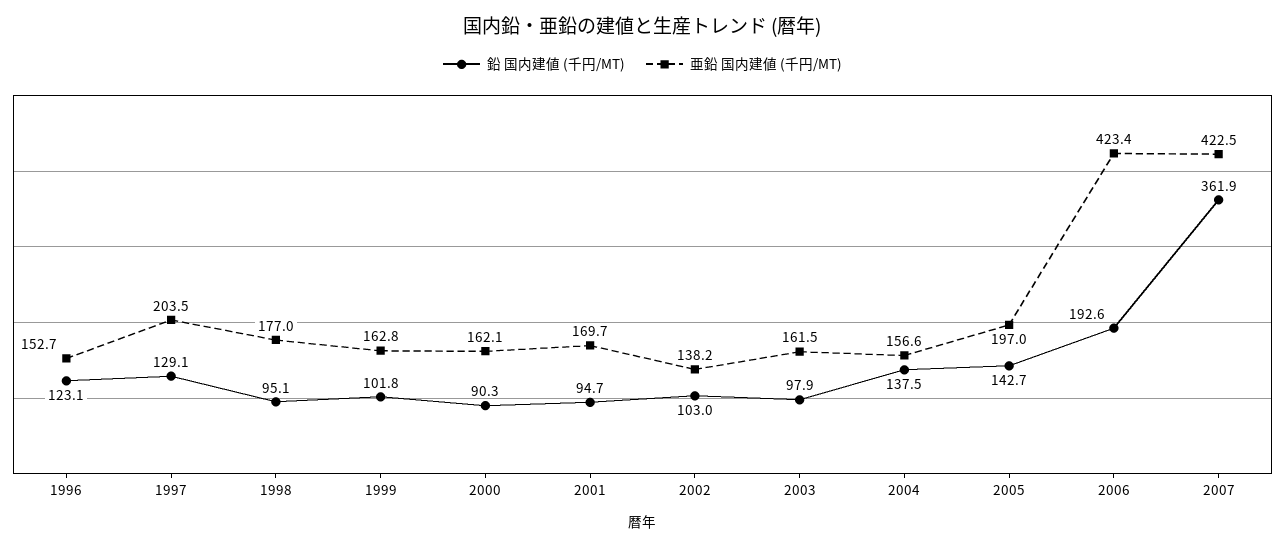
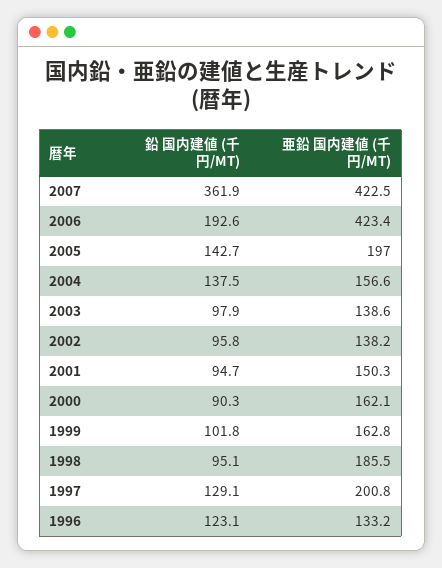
  {
    "鉛 国内建値 (千円/MT)": {
      "1996": 123.1,
      "1997": 129.1,
      "1998": 95.1,
      "1999": 101.8,
      "2000": 90.3,
      "2001": 94.7,
-     "2002": 103,
+     "2002": 95.8,
      "2003": 97.9,
      "2004": 137.5,
      "2005": 142.7,
      "2006": 192.6,
      "2007": 361.9
    },
    "亜鉛 国内建値 (千円/MT)": {
-     "1996": 152.7,
+     "1996": 133.2,
-     "1997": 203.5,
+     "1997": 200.8,
-     "1998": 177,
+     "1998": 185.5,
      "1999": 162.8,
      "2000": 162.1,
-     "2001": 169.7,
+     "2001": 150.3,
      "2002": 138.2,
-     "2003": 161.5,
+     "2003": 138.6,
      "2004": 156.6,
      "2005": 197,
      "2006": 423.4,
      "2007": 422.5
    }
  }

